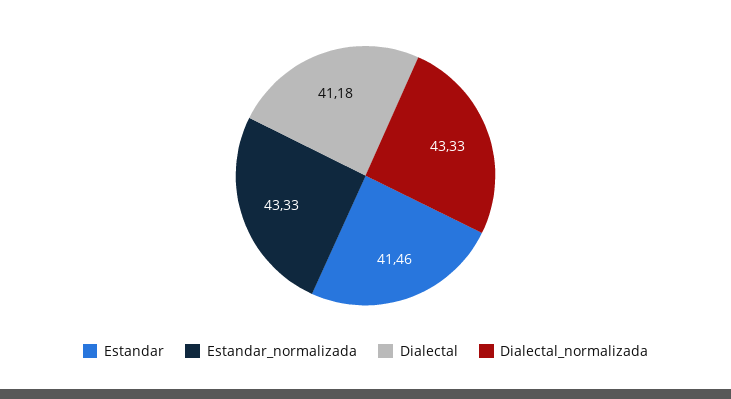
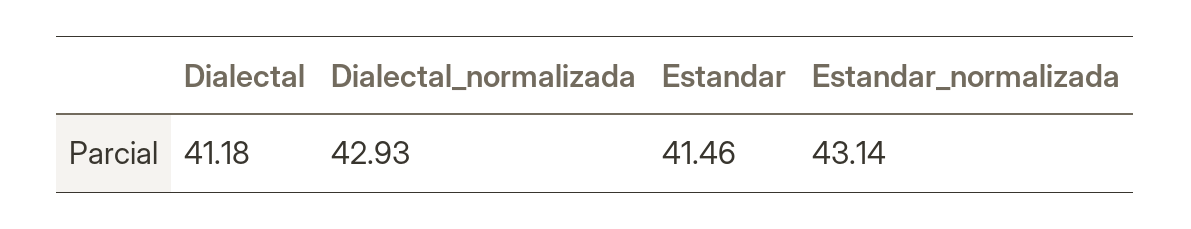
  {
    "Estandar": 41.46,
-   "Estandar_normalizada": 43.33,
+   "Estandar_normalizada": 43.14,
    "Dialectal": 41.18,
-   "Dialectal_normalizada": 43.33
+   "Dialectal_normalizada": 42.93
  }

